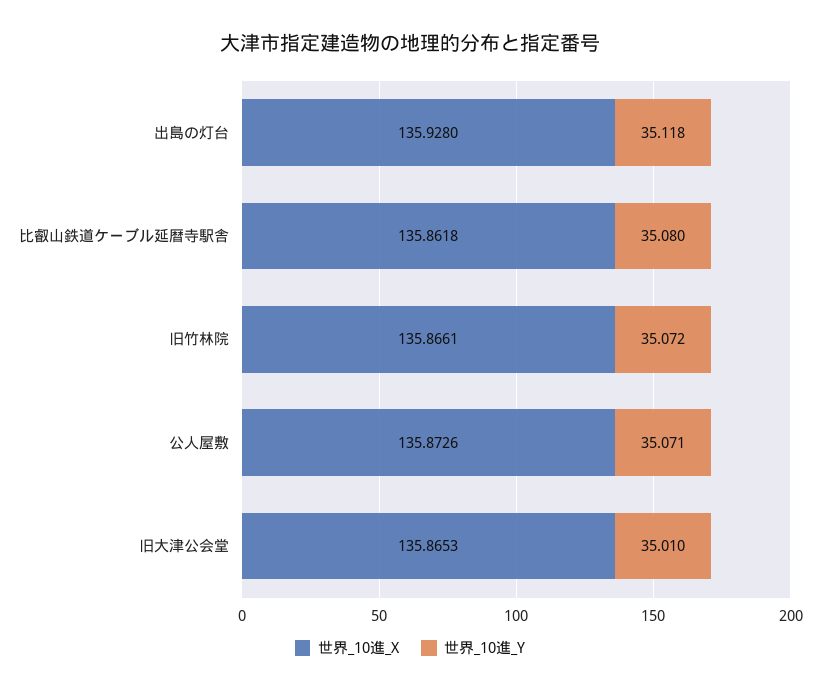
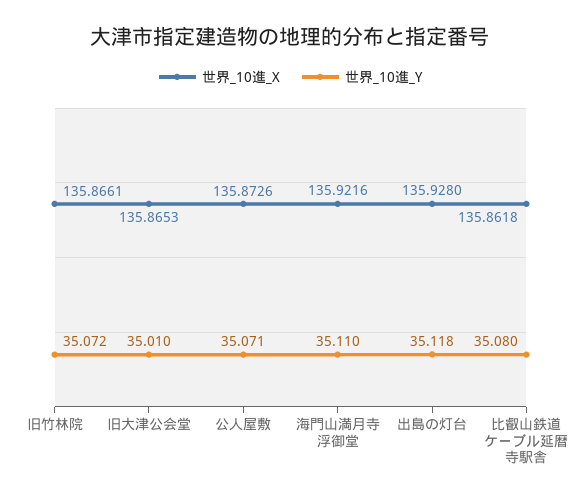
  {
    "世界_10進_X": {
      "出島の灯台": 135.928,
      "比叡山鉄道ケーブル延暦寺駅舎": 135.8618,
      "旧竹林院": 135.8661,
      "公人屋敷": 135.8726,
-     "旧大津公会堂": 135.8653
+     "旧大津公会堂": 135.8653,
+     "海門山満月寺浮御堂": 135.9216
    },
    "世界_10進_Y": {
      "出島の灯台": 35.118,
      "比叡山鉄道ケーブル延暦寺駅舎": 35.08,
      "旧竹林院": 35.072,
      "公人屋敷": 35.071,
-     "旧大津公会堂": 35.01
+     "旧大津公会堂": 35.01,
+     "海門山満月寺浮御堂": 35.11
    }
  }

